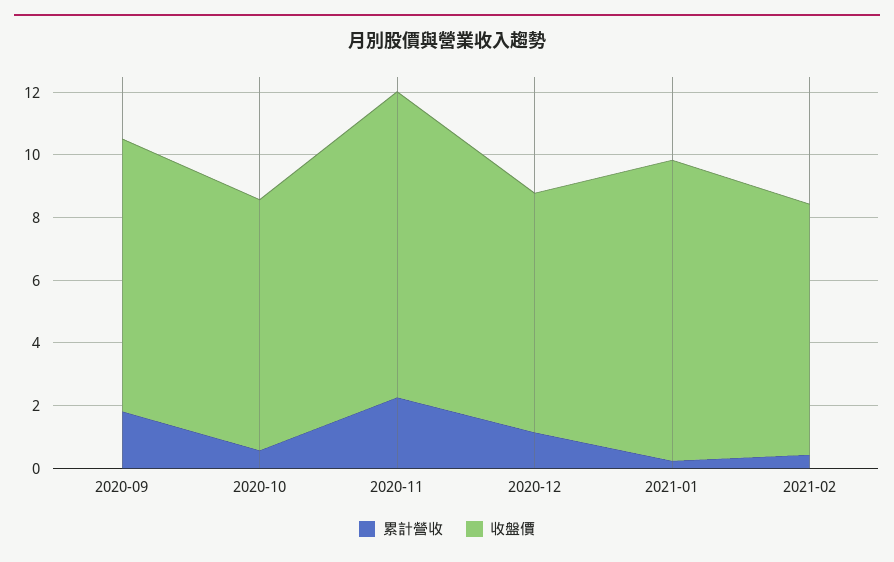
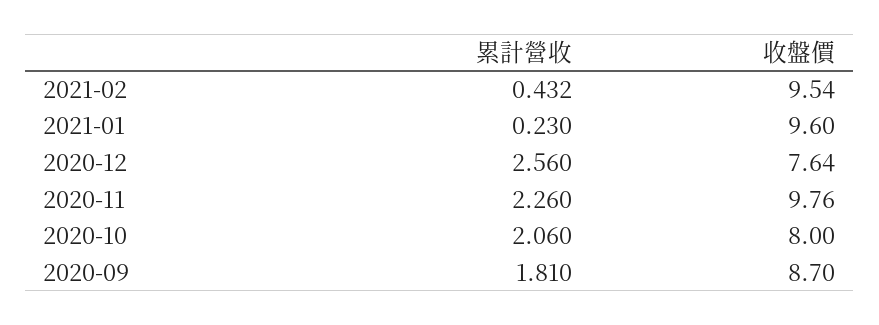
  {
    "累計營收": {
      "2020-09": 1.81,
-     "2020-10": 0.5,
+     "2020-10": 2.06,
      "2020-11": 2.26,
-     "2020-12": 1,
+     "2020-12": 2.56,
      "2021-01": 0.23,
      "2021-02": 0.432
    },
    "收盤價": {
      "2020-09": 8.7,
      "2020-10": 8,
      "2020-11": 9.76,
      "2020-12": 7.64,
      "2021-01": 9.6,
-     "2021-02": 8
+     "2021-02": 9.54
    }
  }

